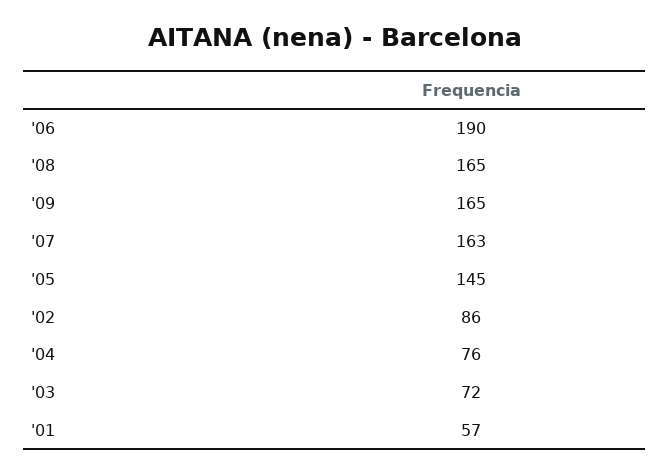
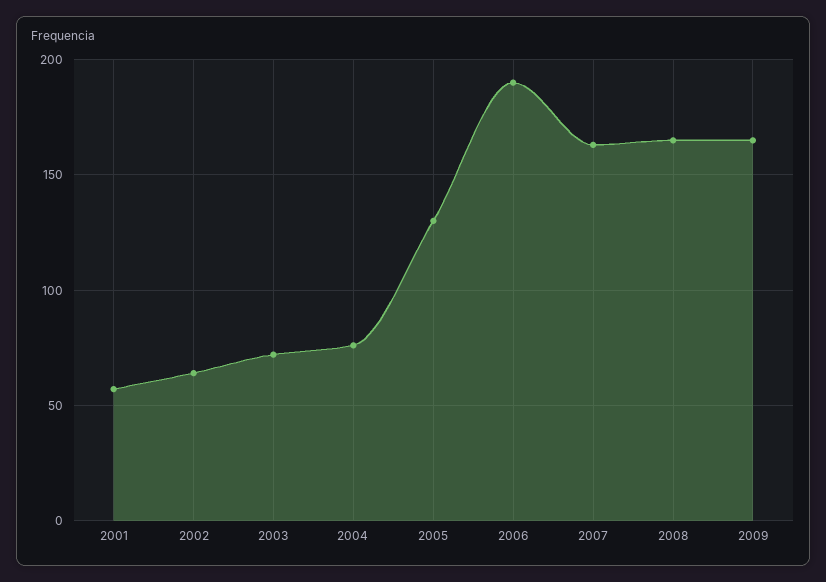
  {
    "'06": 190,
    "'08": 165,
    "'09": 165,
    "'07": 163,
-   "'05": 145,
+   "'05": 130,
-   "'02": 86,
+   "'02": 65,
    "'04": 76,
    "'03": 72,
    "'01": 57
  }

